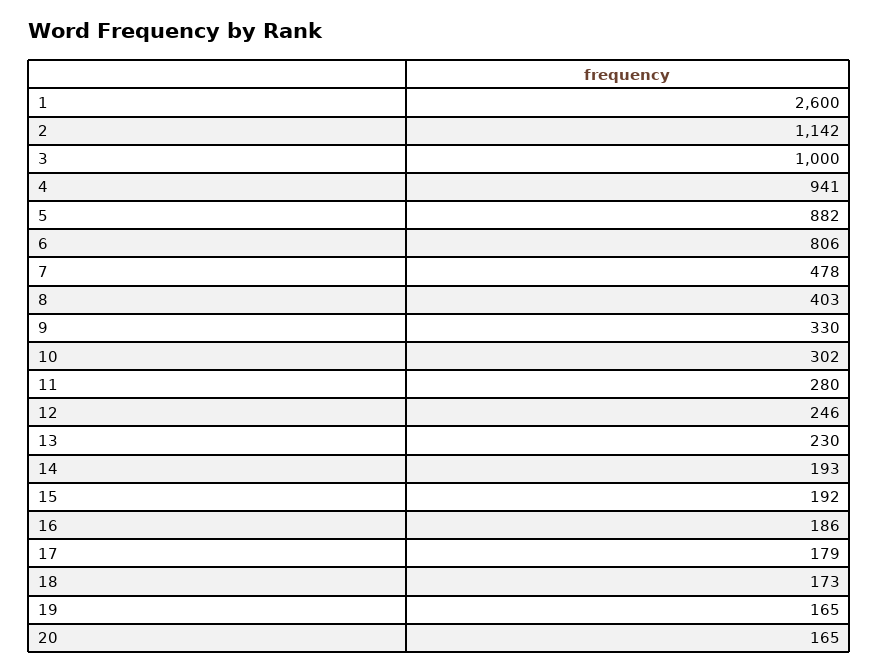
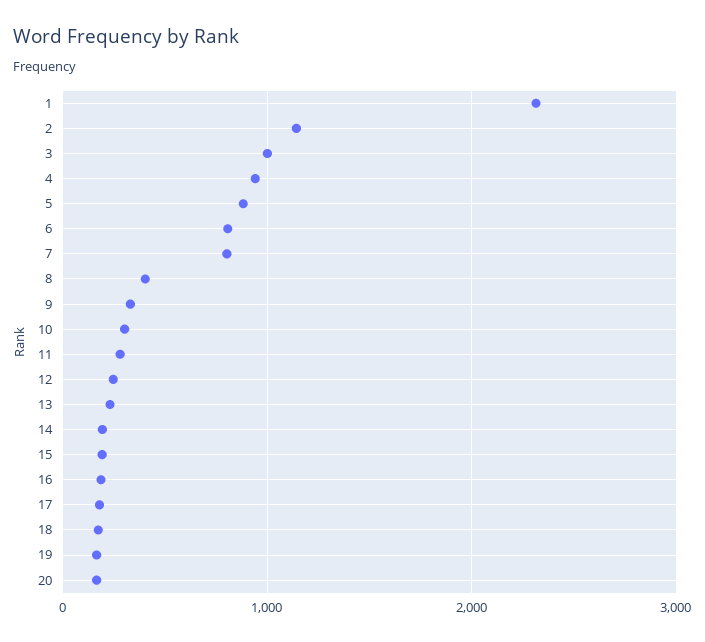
  {
-   "1": 2600,
+   "1": 2300,
    "2": 1142,
    "3": 1000,
    "4": 941,
    "5": 882,
    "6": 806,
-   "7": 478,
+   "7": 800,
    "8": 403,
    "9": 330,
    "10": 302,
    "11": 280,
    "12": 246,
    "13": 230,
    "14": 193,
    "15": 192,
    "16": 186,
    "17": 179,
    "18": 173,
    "19": 165,
    "20": 165
  }

